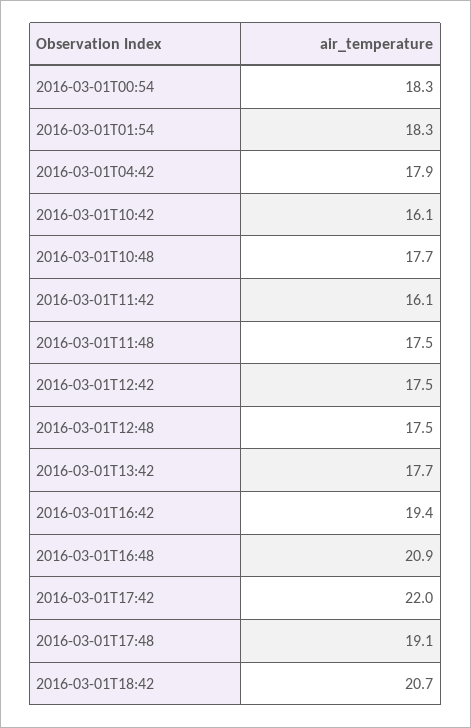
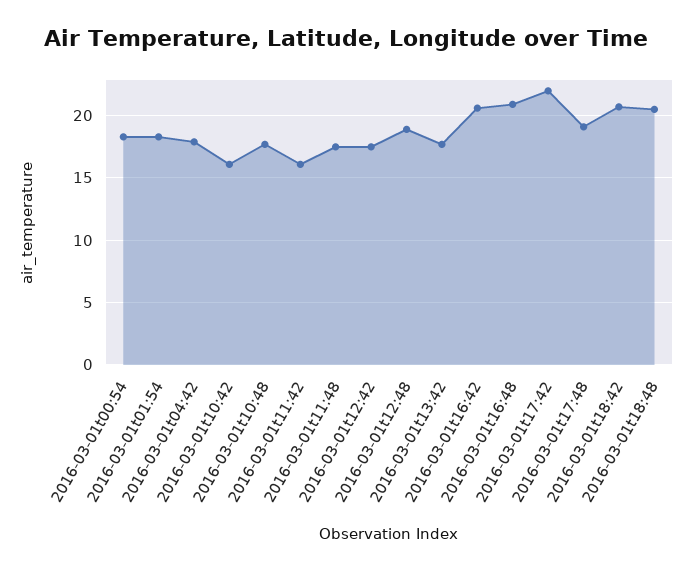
  {
    "2016-03-01T00:54": 18.3,
    "2016-03-01T01:54": 18.3,
    "2016-03-01T04:42": 17.9,
    "2016-03-01T10:42": 16.1,
    "2016-03-01T10:48": 17.7,
    "2016-03-01T11:42": 16.1,
    "2016-03-01T11:48": 17.5,
    "2016-03-01T12:42": 17.5,
-   "2016-03-01T12:48": 17.5,
+   "2016-03-01T12:48": 19,
    "2016-03-01T13:42": 17.7,
-   "2016-03-01T16:42": 19.4,
+   "2016-03-01T16:42": 20.5,
    "2016-03-01T16:48": 20.9,
    "2016-03-01T17:42": 22,
    "2016-03-01T17:48": 19.1,
-   "2016-03-01T18:42": 20.7
+   "2016-03-01T18:42": 20.7,
+   "2016-03-01t18:48": 20.5
  }

